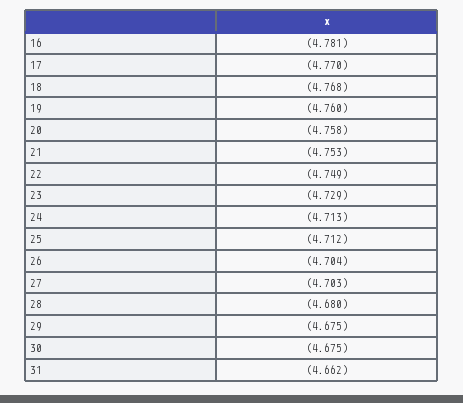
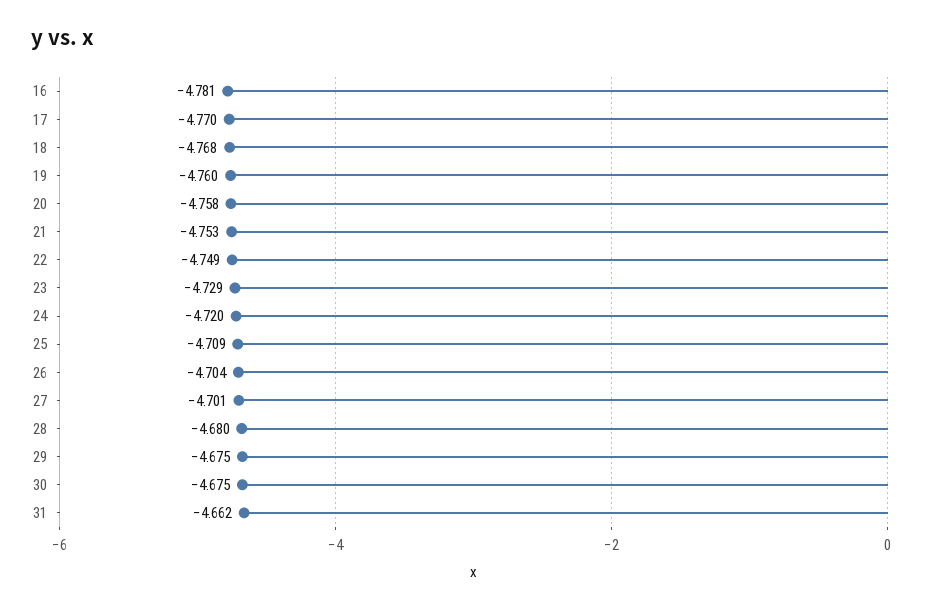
  {
    "16": -4.781,
    "17": -4.77,
    "18": -4.768,
    "19": -4.76,
    "20": -4.758,
    "21": -4.753,
    "22": -4.749,
    "23": -4.729,
-   "24": -4.713,
+   "24": -4.72,
-   "25": -4.712,
+   "25": -4.709,
    "26": -4.704,
-   "27": -4.703,
+   "27": -4.701,
    "28": -4.68,
    "29": -4.675,
    "30": -4.675,
    "31": -4.662
  }

